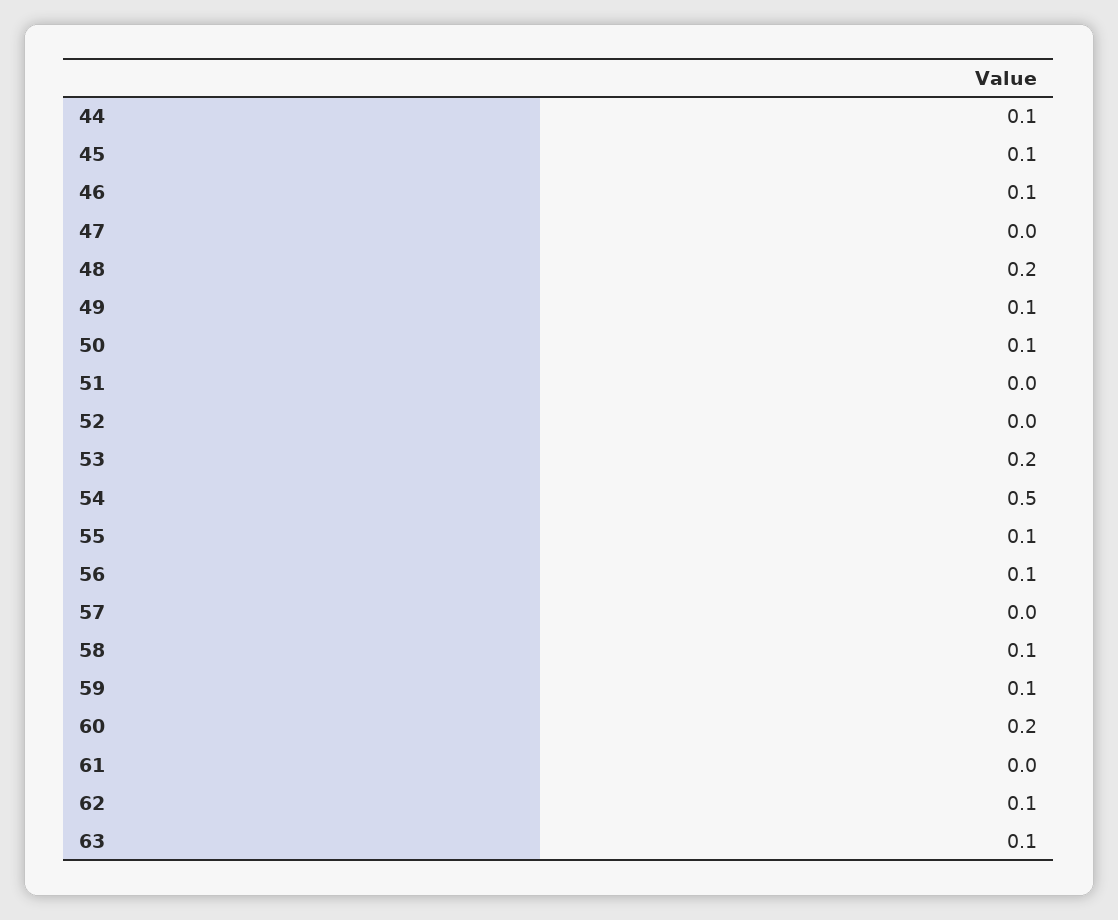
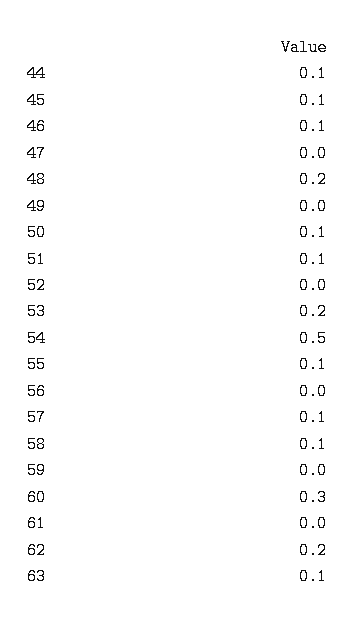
  {
    "44": 0.1,
    "45": 0.1,
    "46": 0.1,
    "47": 0,
    "48": 0.2,
-   "49": 0.1,
+   "49": 0,
    "50": 0.1,
-   "51": 0,
+   "51": 0.1,
    "52": 0,
    "53": 0.2,
    "54": 0.5,
    "55": 0.1,
-   "56": 0.1,
+   "56": 0,
-   "57": 0,
+   "57": 0.1,
    "58": 0.1,
-   "59": 0.1,
+   "59": 0,
-   "60": 0.2,
+   "60": 0.3,
    "61": 0,
-   "62": 0.1,
+   "62": 0.2,
    "63": 0.1
  }

